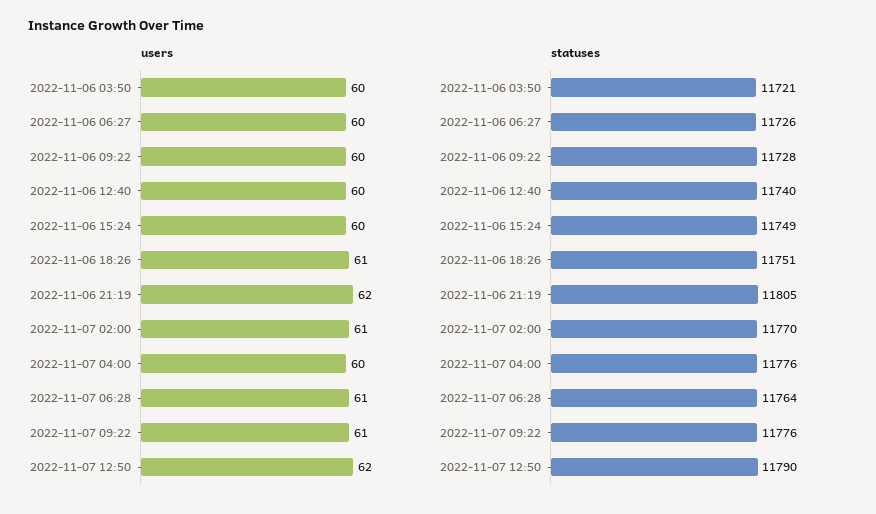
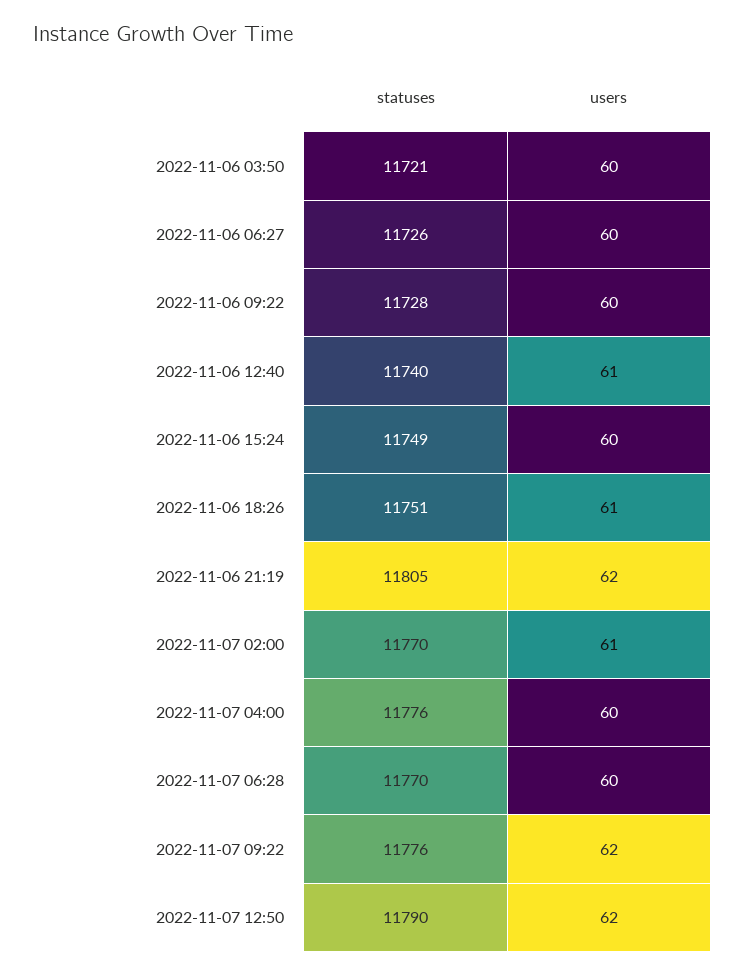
  {
    "users": {
      "2022-11-06 03:50": 60,
      "2022-11-06 06:27": 60,
      "2022-11-06 09:22": 60,
-     "2022-11-06 12:40": 60,
+     "2022-11-06 12:40": 61,
      "2022-11-06 15:24": 60,
      "2022-11-06 18:26": 61,
      "2022-11-06 21:19": 62,
      "2022-11-07 02:00": 61,
      "2022-11-07 04:00": 60,
-     "2022-11-07 06:28": 61,
+     "2022-11-07 06:28": 60,
-     "2022-11-07 09:22": 61,
+     "2022-11-07 09:22": 62,
      "2022-11-07 12:50": 62
    },
    "statuses": {
      "2022-11-06 03:50": 11721,
      "2022-11-06 06:27": 11726,
      "2022-11-06 09:22": 11728,
      "2022-11-06 12:40": 11740,
      "2022-11-06 15:24": 11749,
      "2022-11-06 18:26": 11751,
      "2022-11-06 21:19": 11805,
      "2022-11-07 02:00": 11770,
      "2022-11-07 04:00": 11776,
-     "2022-11-07 06:28": 11764,
+     "2022-11-07 06:28": 11770,
      "2022-11-07 09:22": 11776,
      "2022-11-07 12:50": 11790
    }
  }

